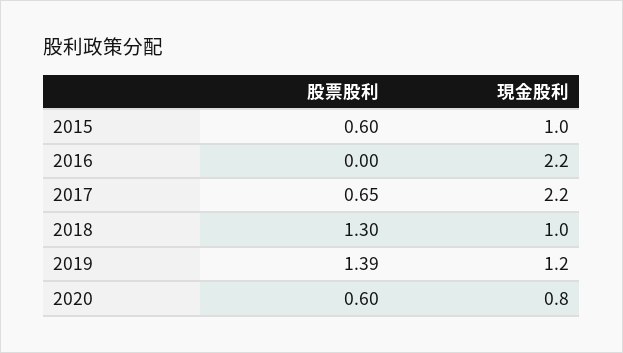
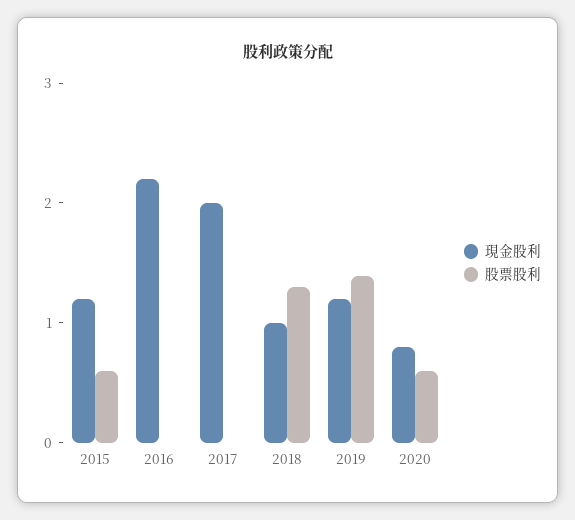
  {
    "股票股利": {
      "2015": 0.6,
      "2016": 0,
-     "2017": 0.65,
+     "2017": 0,
      "2018": 1.3,
      "2019": 1.39,
      "2020": 0.6
    },
    "現金股利": {
-     "2015": 1,
+     "2015": 1.2,
      "2016": 2.2,
-     "2017": 2.2,
+     "2017": 2,
      "2018": 1,
      "2019": 1.2,
      "2020": 0.8
    }
  }

